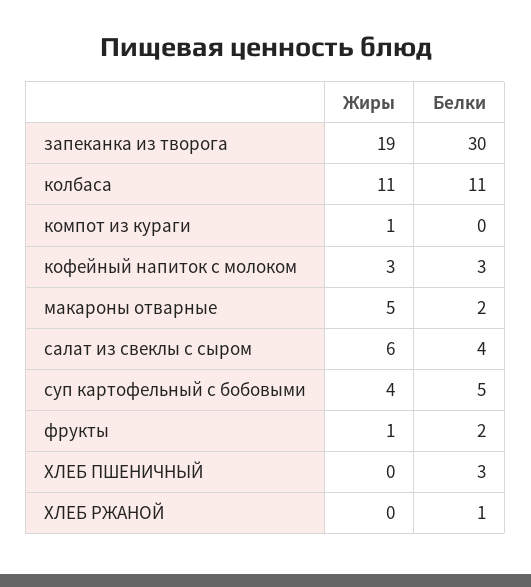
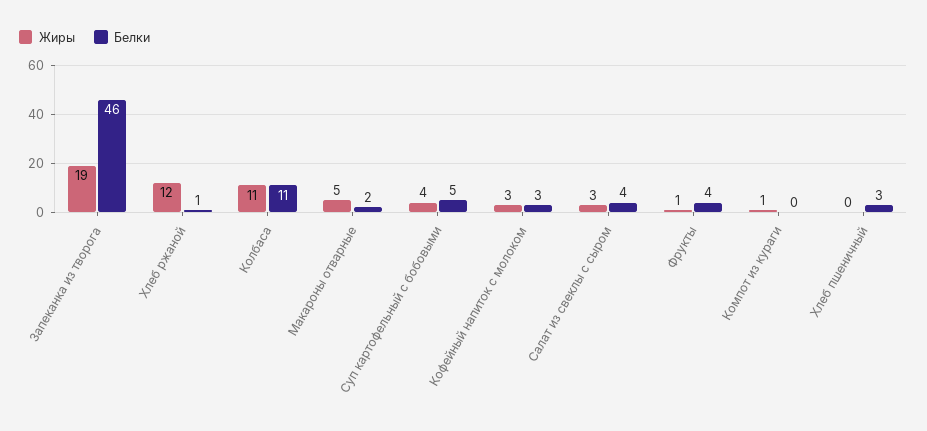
  {
    "Жиры": {
      "запеканка из творога": 19,
      "колбаса": 11,
      "компот из кураги": 1,
      "кофейный напиток с молоком": 3,
      "макароны отварные": 5,
-     "салат из свеклы с сыром": 6,
+     "салат из свеклы с сыром": 3,
      "суп картофельный с бобовыми": 4,
      "фрукты": 1,
      "ХЛЕБ ПШЕНИЧНЫЙ": 0,
-     "ХЛЕБ РЖАНОЙ": 0
+     "ХЛЕБ РЖАНОЙ": 12
    },
    "Белки": {
-     "запеканка из творога": 30,
+     "запеканка из творога": 46,
      "колбаса": 11,
      "компот из кураги": 0,
      "кофейный напиток с молоком": 3,
      "макароны отварные": 2,
      "салат из свеклы с сыром": 4,
      "суп картофельный с бобовыми": 5,
-     "фрукты": 2,
+     "фрукты": 4,
      "ХЛЕБ ПШЕНИЧНЫЙ": 3,
      "ХЛЕБ РЖАНОЙ": 1
    }
  }

